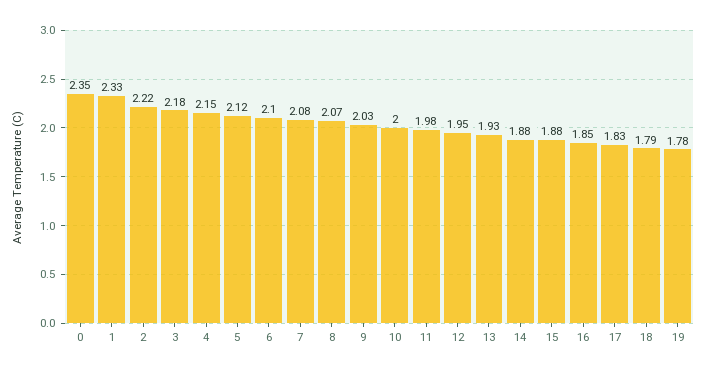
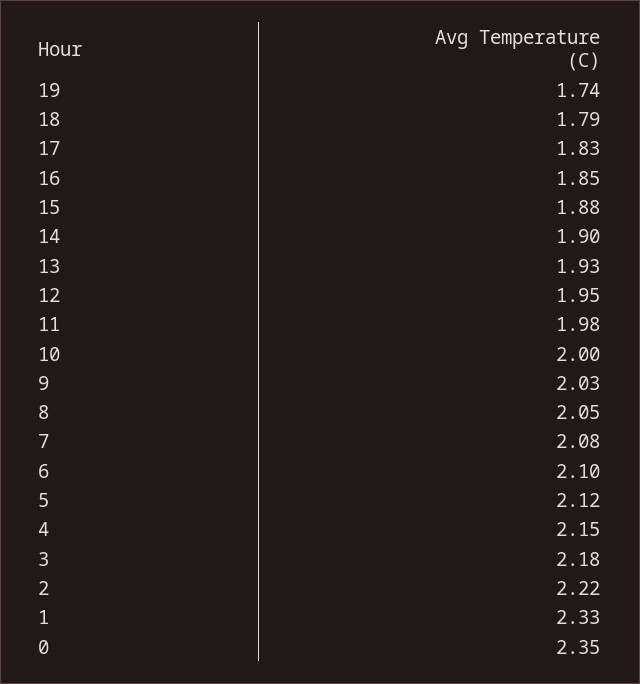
  {
    "0": 2.35,
    "1": 2.33,
    "2": 2.22,
    "3": 2.18,
    "4": 2.15,
    "5": 2.12,
    "6": 2.1,
    "7": 2.08,
-   "8": 2.07,
+   "8": 2.05,
    "9": 2.03,
    "10": 2,
    "11": 1.98,
    "12": 1.95,
    "13": 1.93,
-   "14": 1.88,
+   "14": 1.9,
    "15": 1.88,
    "16": 1.85,
    "17": 1.83,
    "18": 1.79,
-   "19": 1.78
+   "19": 1.74
  }

